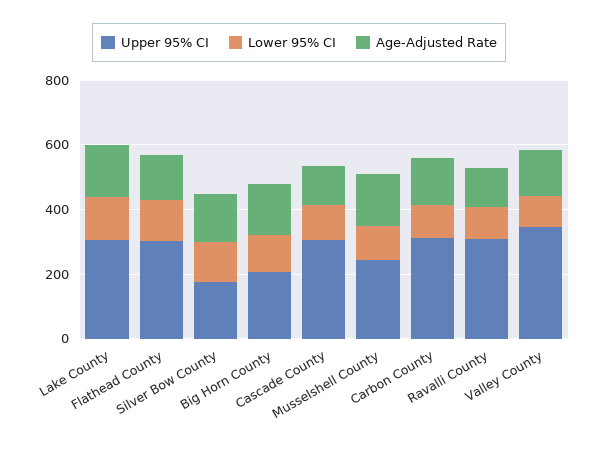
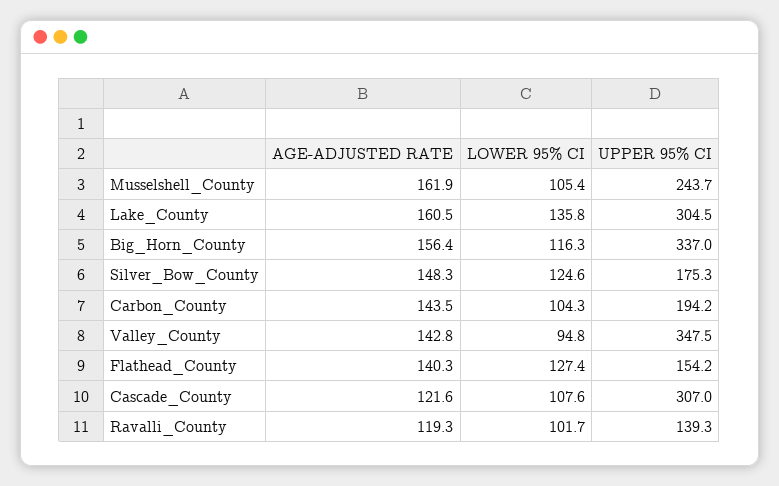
  {
    "Upper 95% CI": {
      "Lake County": 304.5,
-     "Flathead County": 300,
+     "Flathead County": 154.2,
      "Silver Bow County": 175.3,
-     "Big Horn County": 200,
+     "Big Horn County": 337,
      "Cascade County": 307,
      "Musselshell County": 243.7,
-     "Carbon County": 300,
+     "Carbon County": 194.2,
-     "Ravalli County": 300,
+     "Ravalli County": 139.3,
      "Valley County": 347.5
    },
    "Lower 95% CI": {
      "Lake County": 135.8,
      "Flathead County": 127.4,
      "Silver Bow County": 124.6,
      "Big Horn County": 116.3,
      "Cascade County": 107.6,
      "Musselshell County": 105.4,
      "Carbon County": 104.3,
      "Ravalli County": 101.7,
      "Valley County": 94.8
    },
    "Age-Adjusted Rate": {
      "Lake County": 160.5,
      "Flathead County": 140.3,
      "Silver Bow County": 148.3,
      "Big Horn County": 156.4,
      "Cascade County": 121.6,
      "Musselshell County": 161.9,
      "Carbon County": 143.5,
      "Ravalli County": 119.3,
      "Valley County": 142.8
    }
  }

